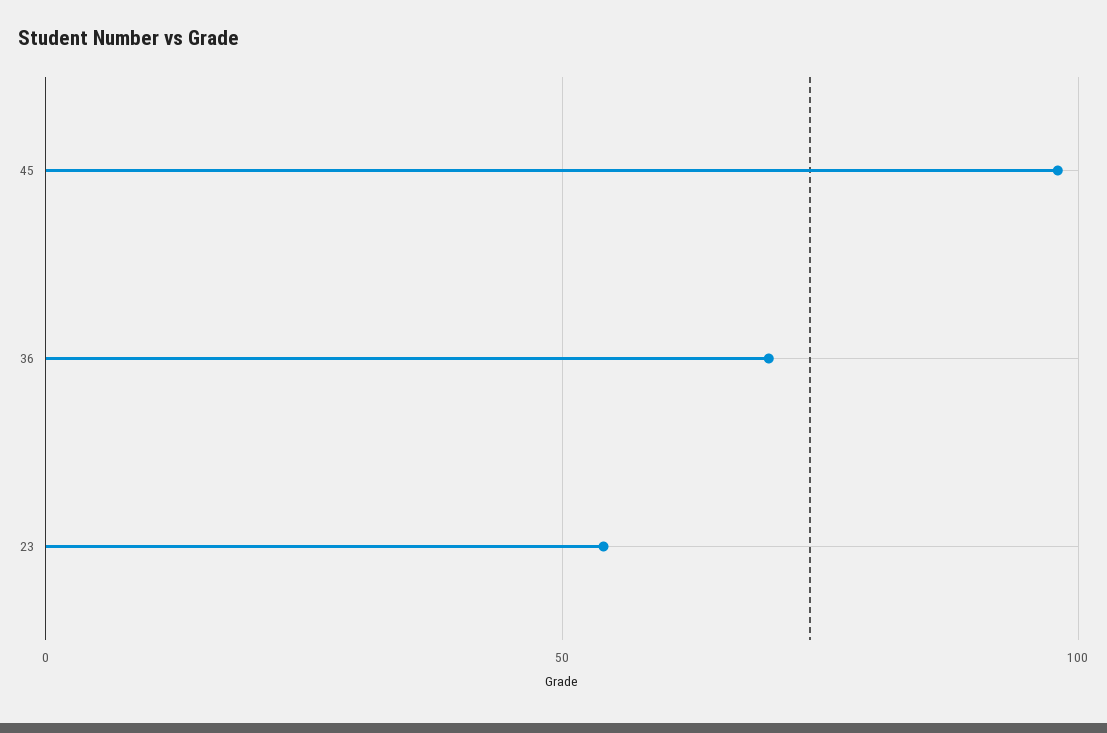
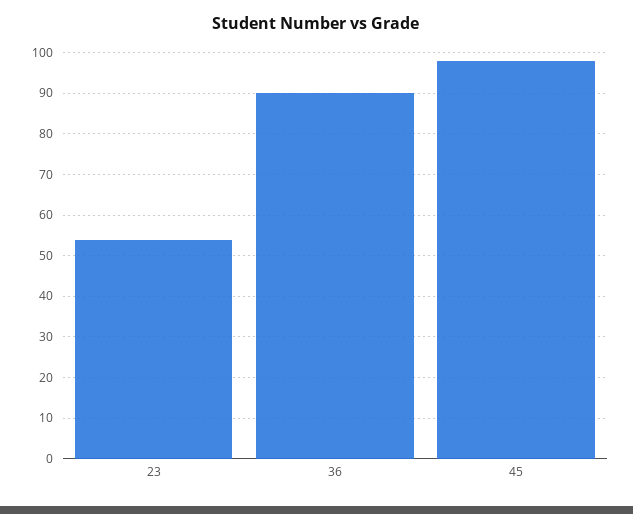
  {
    "45": 100,
-   "36": 70,
+   "36": 90,
    "23": 55
  }

